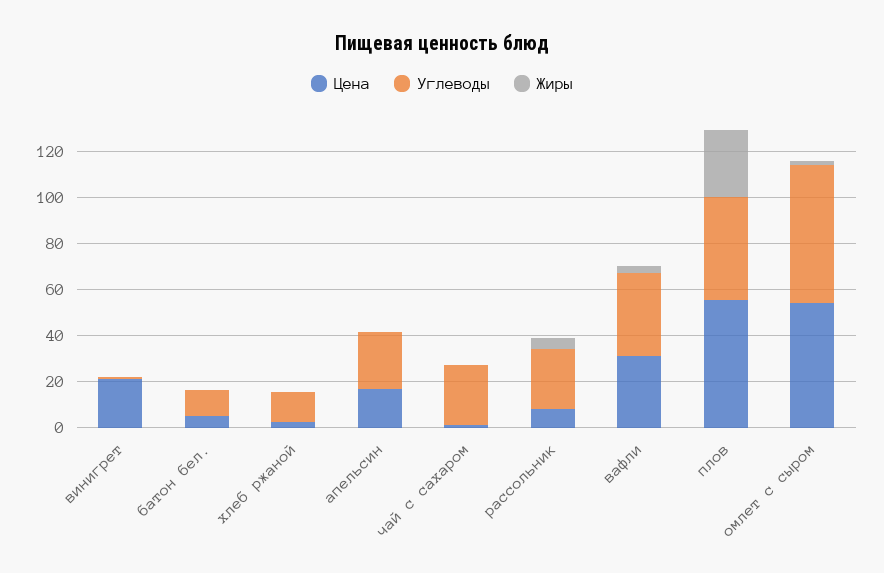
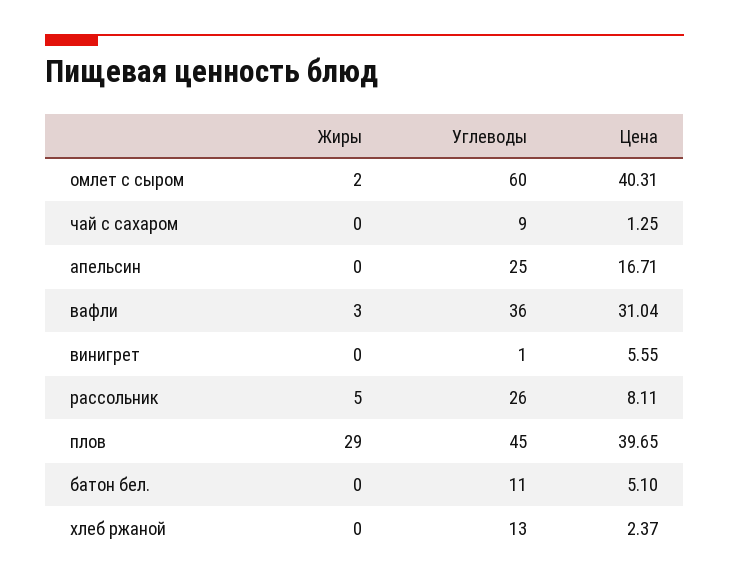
  {
    "Цена": {
-     "винигрет": 20,
+     "винигрет": 5.55,
      "батон бел.": 5.1,
      "хлеб ржаной": 2.37,
      "апельсин": 16.71,
      "чай с сахаром": 1.25,
      "рассольник": 8.11,
      "вафли": 31.04,
-     "плов": 55,
+     "плов": 39.65,
-     "омлет с сыром": 55
+     "омлет с сыром": 40.31
    },
    "Углеводы": {
      "винигрет": 1,
      "батон бел.": 11,
      "хлеб ржаной": 13,
      "апельсин": 25,
-     "чай с сахаром": 25,
+     "чай с сахаром": 9,
      "рассольник": 26,
      "вафли": 36,
      "плов": 45,
      "омлет с сыром": 60
    },
    "Жиры": {
      "винигрет": 0,
      "батон бел.": 0,
      "хлеб ржаной": 0,
      "апельсин": 0,
      "чай с сахаром": 0,
      "рассольник": 5,
      "вафли": 3,
      "плов": 29,
      "омлет с сыром": 2
    }
  }

